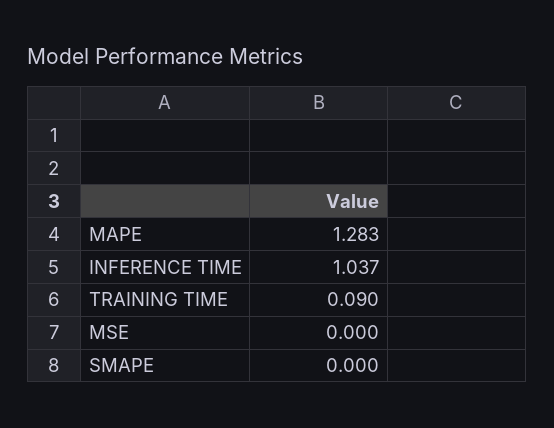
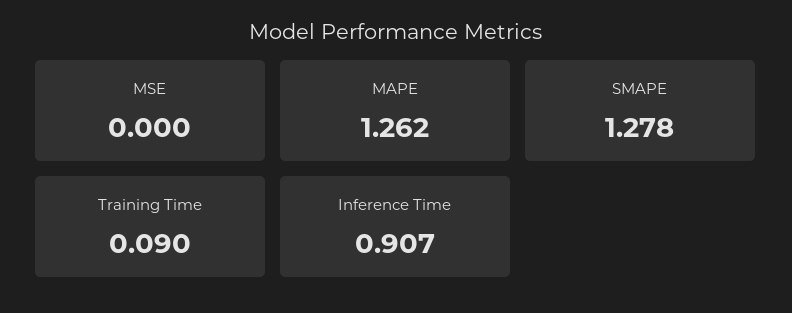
  {
-   "MAPE": 1.283,
+   "MAPE": 1.262,
-   "INFERENCE TIME": 1.037,
+   "INFERENCE TIME": 0.907,
    "TRAINING TIME": 0.09,
    "MSE": 0,
-   "SMAPE": 0
+   "SMAPE": 1.278
  }

